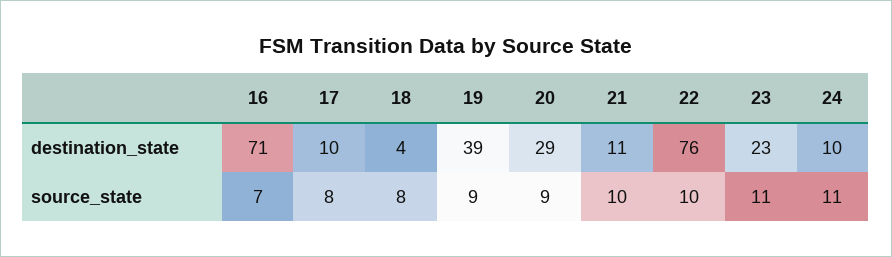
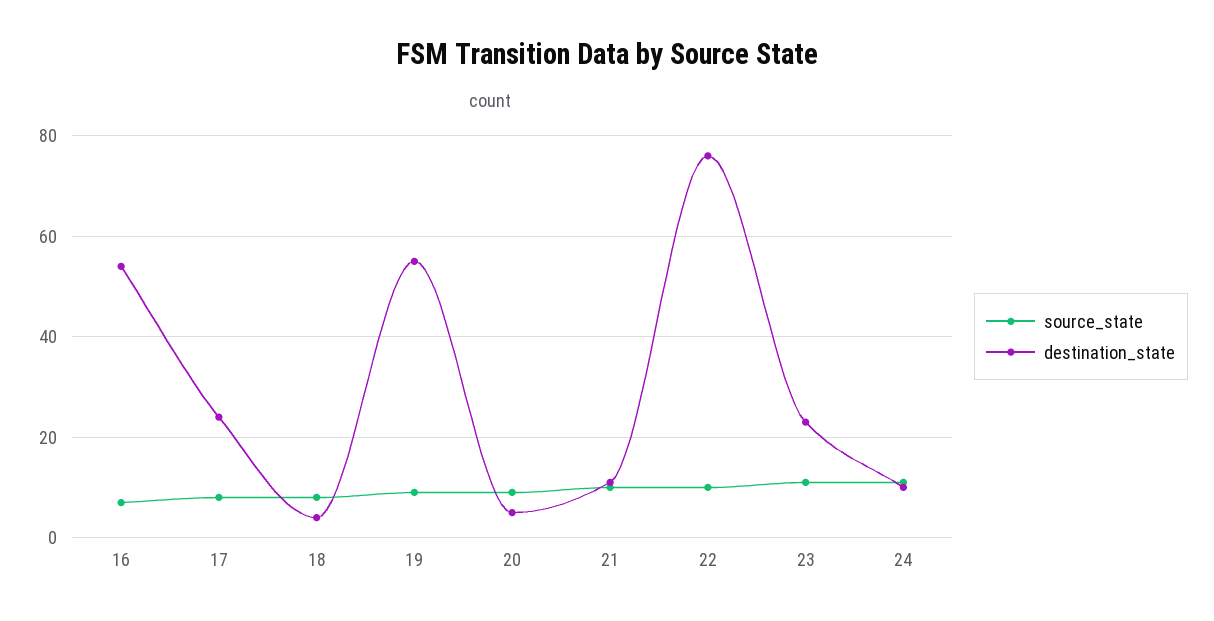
  {
    "destination_state": {
-     "16": 71,
+     "16": 55,
-     "17": 10,
+     "17": 25,
      "18": 4,
-     "19": 39,
+     "19": 55,
-     "20": 29,
+     "20": 5,
      "21": 11,
      "22": 76,
      "23": 23,
      "24": 10
    },
    "source_state": {
      "16": 7,
      "17": 8,
      "18": 8,
      "19": 9,
      "20": 9,
      "21": 10,
      "22": 10,
      "23": 11,
      "24": 11
    }
  }

